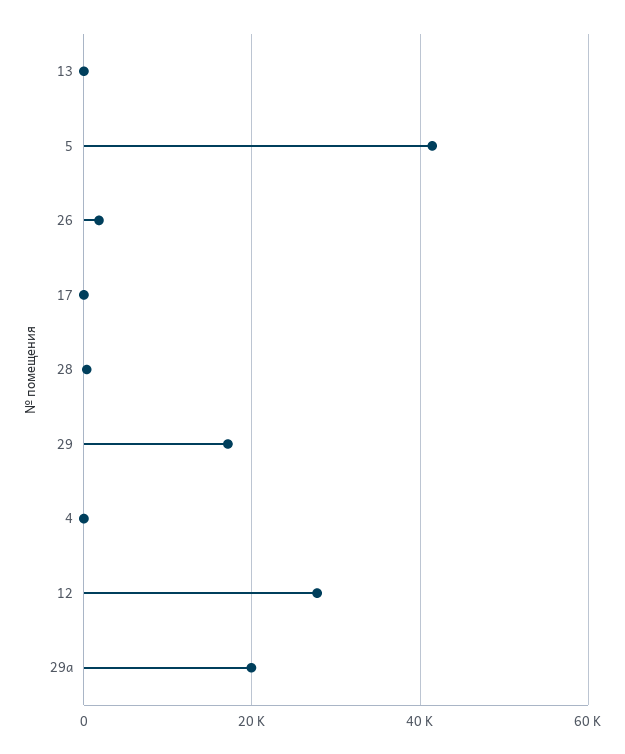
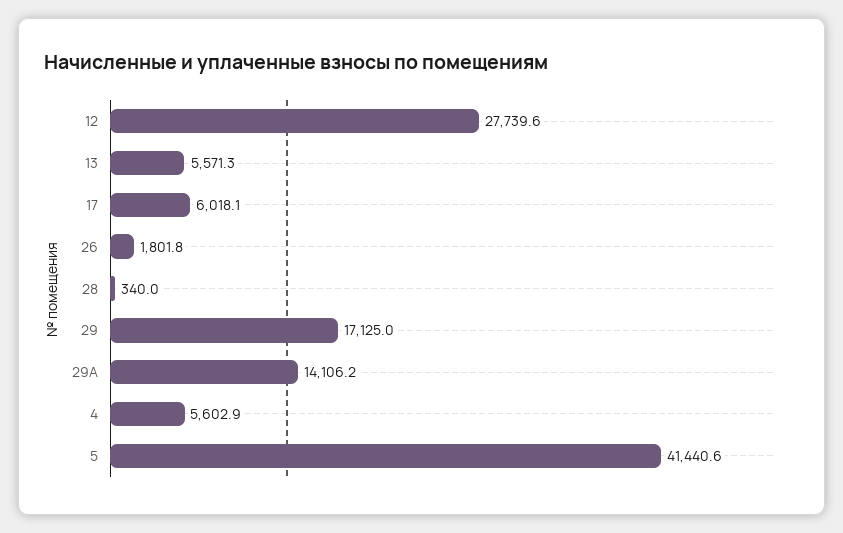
  {
-   "13": 0,
+   "13": 5571.3,
    "5": 41440.6,
    "26": 1801.8,
-   "17": 0,
+   "17": 6018.1,
    "28": 340,
    "29": 17125,
-   "4": 0,
+   "4": 5602.9,
    "12": 27739.6,
-   "29а": 20000
+   "29а": 14106.2
  }

